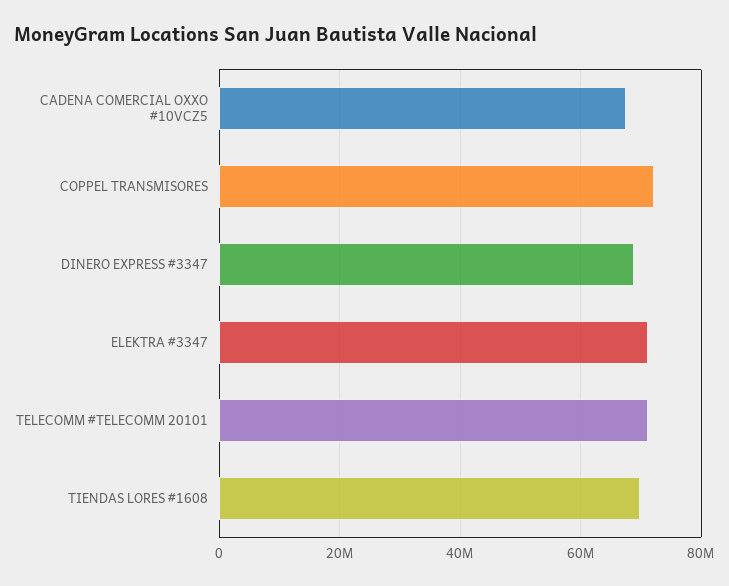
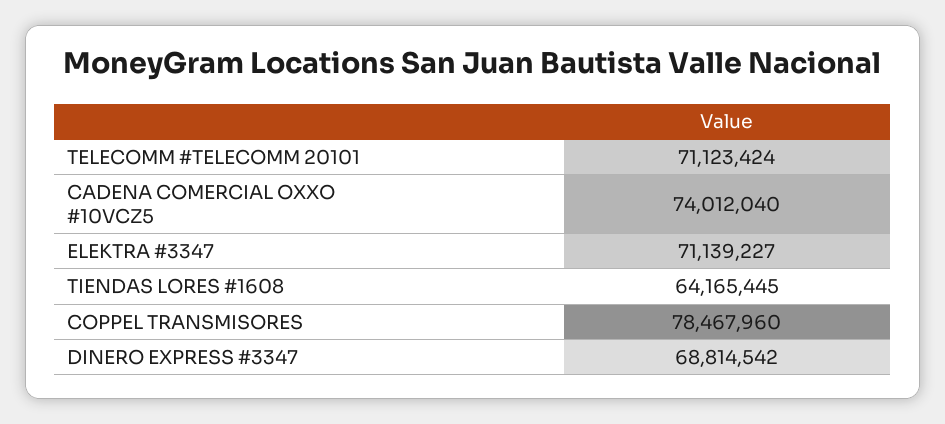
  {
-   "CADENA COMERCIAL OXXO #10VCZ5": 68000000,
+   "CADENA COMERCIAL OXXO #10VCZ5": 74012040,
-   "COPPEL TRANSMISORES": 72000000,
+   "COPPEL TRANSMISORES": 78467960,
    "DINERO EXPRESS #3347": 68814542,
    "ELEKTRA #3347": 71139227,
    "TELECOMM #TELECOMM 20101": 71123424,
-   "TIENDAS LORES #1608": 70000000
+   "TIENDAS LORES #1608": 64165445
  }

